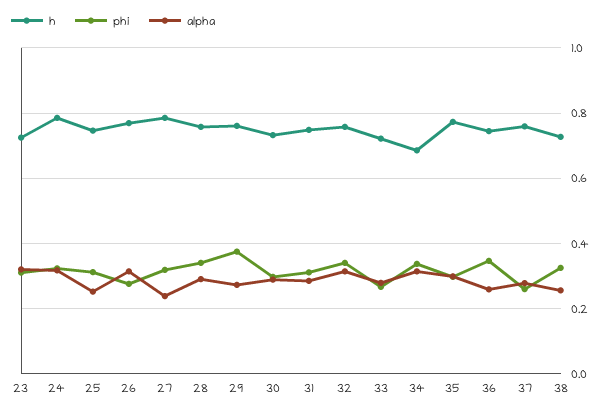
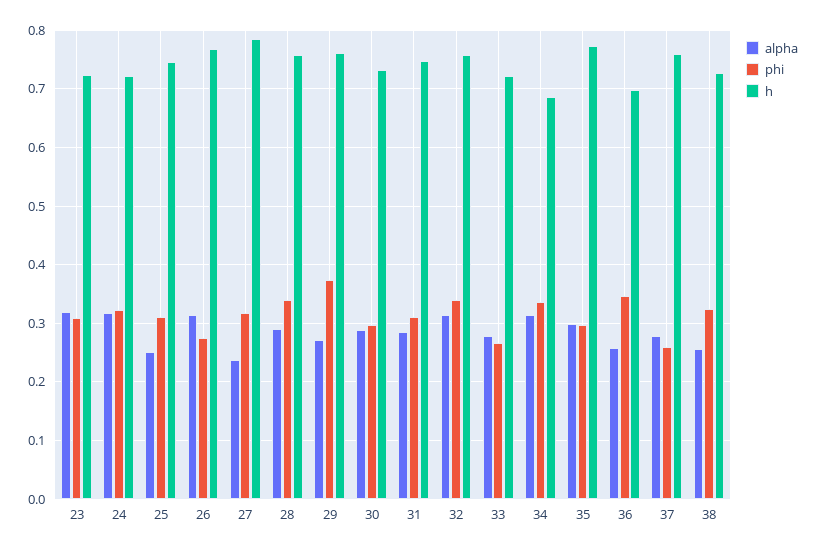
  {
    "h": {
      "23": 0.72,
-     "24": 0.78,
+     "24": 0.72,
      "25": 0.74,
      "26": 0.76,
      "27": 0.78,
      "28": 0.76,
      "29": 0.76,
      "30": 0.74,
      "31": 0.74,
      "32": 0.76,
      "33": 0.72,
      "34": 0.68,
      "35": 0.78,
-     "36": 0.74,
+     "36": 0.7,
      "37": 0.76,
      "38": 0.72
    },
    "phi": {
      "23": 0.3,
      "24": 0.32,
      "25": 0.32,
      "26": 0.28,
      "27": 0.32,
      "28": 0.34,
      "29": 0.38,
      "30": 0.3,
      "31": 0.32,
      "32": 0.34,
      "33": 0.26,
      "34": 0.34,
      "35": 0.3,
      "36": 0.34,
      "37": 0.26,
      "38": 0.32
    },
    "alpha": {
      "23": 0.32,
      "24": 0.32,
      "25": 0.26,
      "26": 0.32,
      "27": 0.24,
      "28": 0.28,
      "29": 0.28,
      "30": 0.28,
      "31": 0.28,
      "32": 0.32,
      "33": 0.28,
      "34": 0.32,
      "35": 0.3,
      "36": 0.26,
      "37": 0.28,
      "38": 0.26
    }
  }

